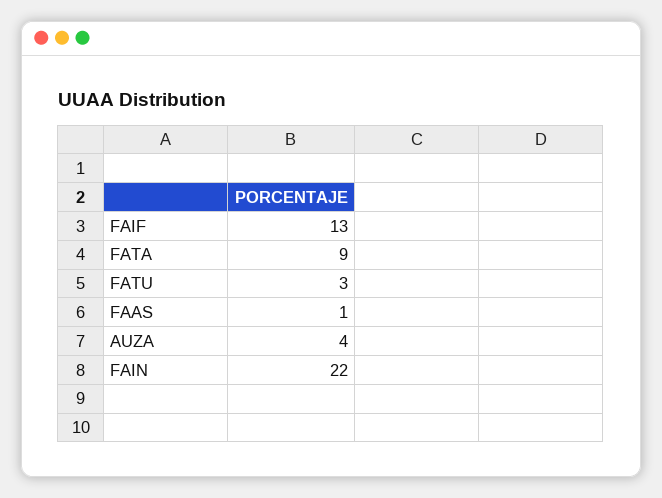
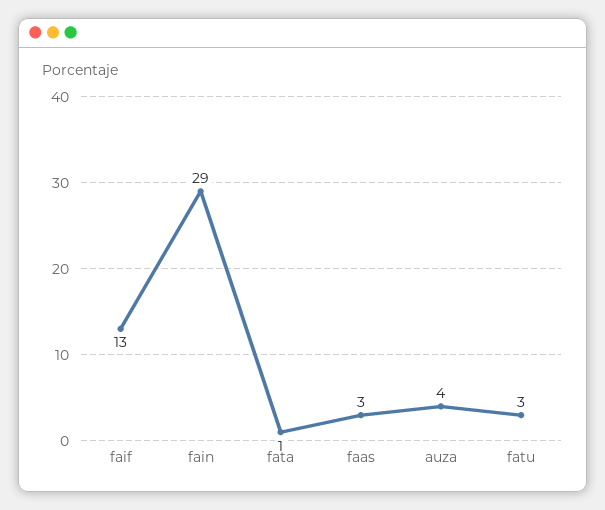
  {
    "FAIF": 13,
-   "FATA": 9,
+   "FATA": 1,
    "FATU": 3,
-   "FAAS": 1,
+   "FAAS": 3,
    "AUZA": 4,
-   "FAIN": 22
+   "FAIN": 29
  }

